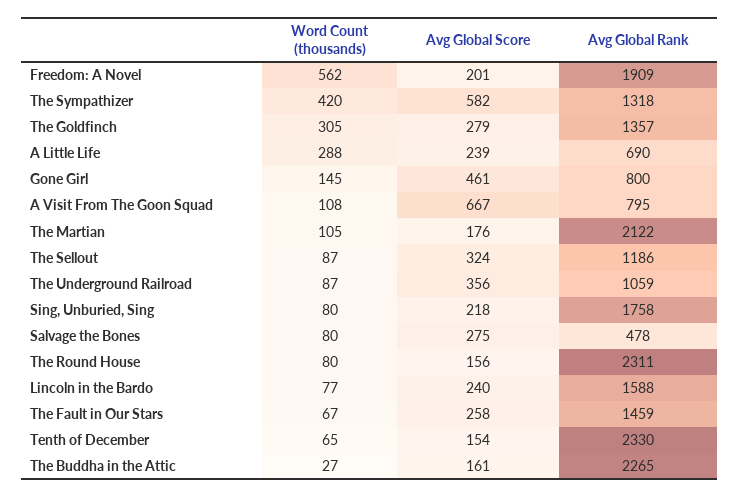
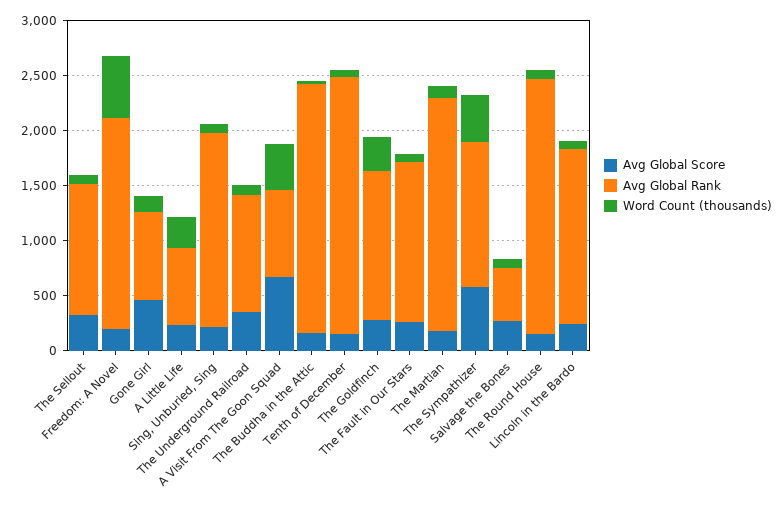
  {
    "Word Count (thousands)": {
      "Freedom: A Novel": 562,
      "The Sympathizer": 420,
      "The Goldfinch": 305,
      "A Little Life": 288,
      "Gone Girl": 145,
-     "A Visit From The Goon Squad": 108,
+     "A Visit From The Goon Squad": 400,
      "The Martian": 105,
      "The Sellout": 87,
      "The Underground Railroad": 87,
      "Sing, Unburied, Sing": 80,
      "Salvage the Bones": 80,
      "The Round House": 80,
      "Lincoln in the Bardo": 77,
      "The Fault in Our Stars": 67,
      "Tenth of December": 65,
      "The Buddha in the Attic": 27
    },
    "Avg Global Score": {
      "Freedom: A Novel": 201,
      "The Sympathizer": 582,
      "The Goldfinch": 279,
      "A Little Life": 239,
      "Gone Girl": 461,
      "A Visit From The Goon Squad": 667,
      "The Martian": 176,
      "The Sellout": 324,
      "The Underground Railroad": 356,
      "Sing, Unburied, Sing": 218,
      "Salvage the Bones": 275,
      "The Round House": 156,
      "Lincoln in the Bardo": 240,
      "The Fault in Our Stars": 258,
      "Tenth of December": 154,
      "The Buddha in the Attic": 161
    },
    "Avg Global Rank": {
      "Freedom: A Novel": 1909,
      "The Sympathizer": 1318,
      "The Goldfinch": 1357,
      "A Little Life": 690,
      "Gone Girl": 800,
      "A Visit From The Goon Squad": 795,
      "The Martian": 2122,
      "The Sellout": 1186,
      "The Underground Railroad": 1059,
      "Sing, Unburied, Sing": 1758,
      "Salvage the Bones": 478,
      "The Round House": 2311,
      "Lincoln in the Bardo": 1588,
      "The Fault in Our Stars": 1459,
      "Tenth of December": 2330,
      "The Buddha in the Attic": 2265
    }
  }

